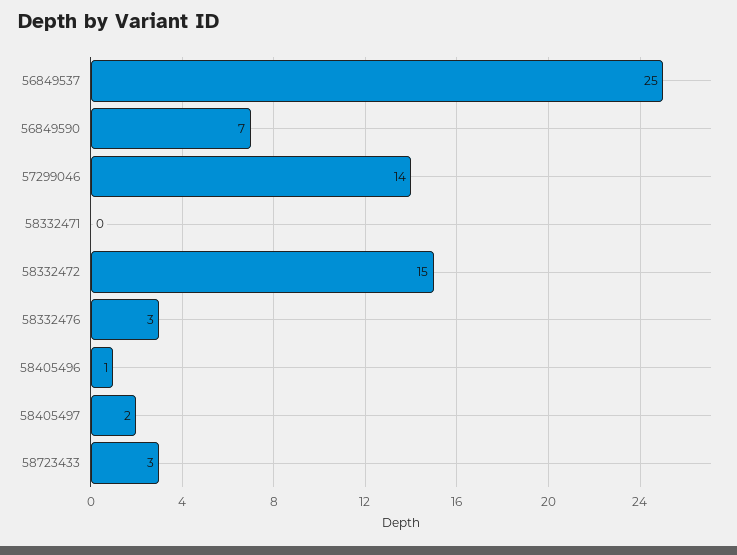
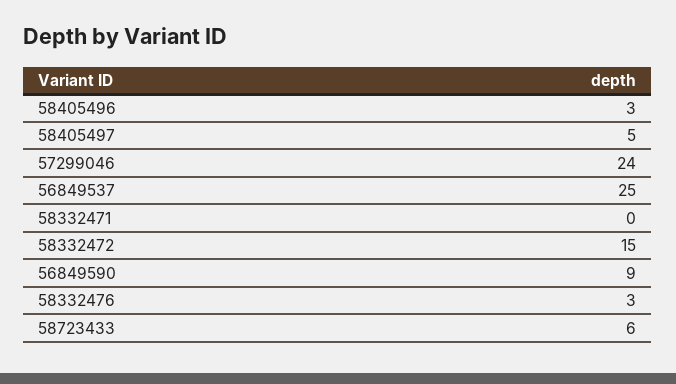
  {
    "56849537": 25,
-   "56849590": 7,
+   "56849590": 9,
-   "57299046": 14,
+   "57299046": 24,
    "58332471": 0,
    "58332472": 15,
    "58332476": 3,
-   "58405496": 1,
+   "58405496": 3,
-   "58405497": 2,
+   "58405497": 5,
-   "58723433": 3
+   "58723433": 6
  }

